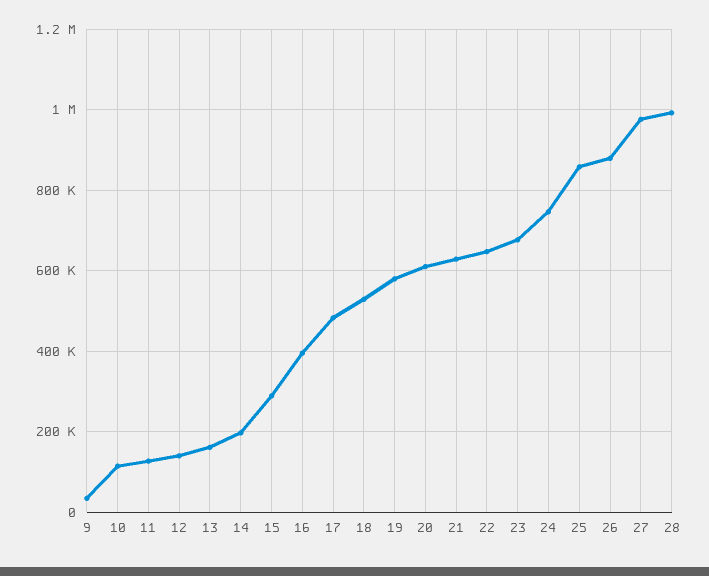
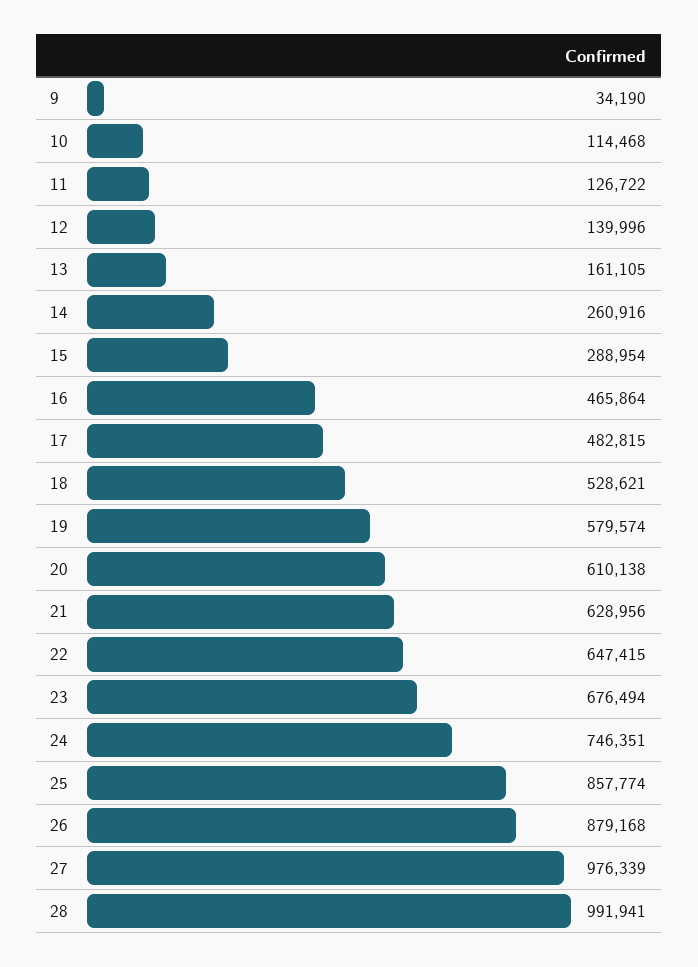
  {
    "9": 34190,
    "10": 114468,
    "11": 126722,
    "12": 139996,
    "13": 161105,
-   "14": 200000,
+   "14": 260916,
    "15": 288954,
-   "16": 400000,
+   "16": 465864,
    "17": 482815,
    "18": 528621,
    "19": 579574,
    "20": 610138,
    "21": 628956,
    "22": 647415,
    "23": 676494,
    "24": 746351,
    "25": 857774,
    "26": 879168,
    "27": 976339,
    "28": 991941
  }

